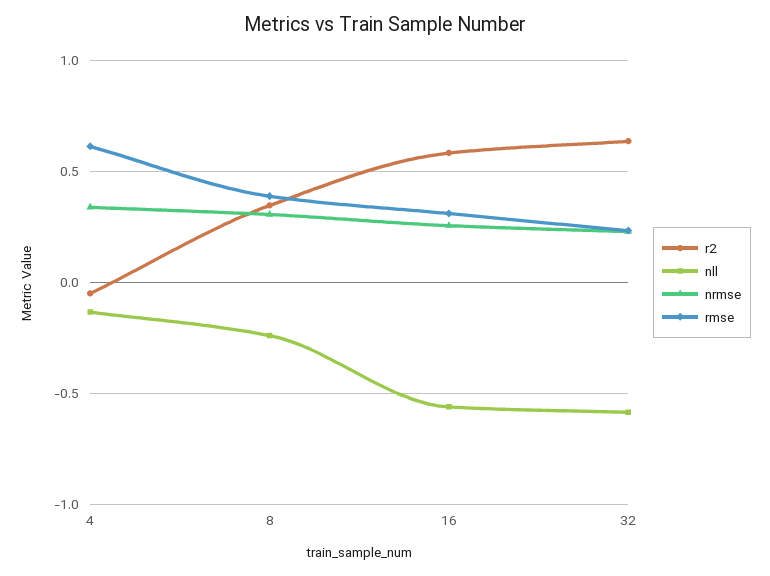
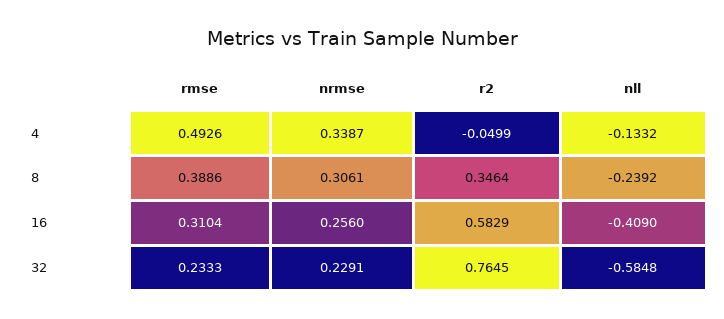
  {
    "r2": {
      "4": -0.0499,
      "8": 0.3464,
      "16": 0.5829,
-     "32": 0.65
+     "32": 0.7645
    },
    "nll": {
      "4": -0.1332,
      "8": -0.2392,
-     "16": -0.55,
+     "16": -0.409,
      "32": -0.5848
    },
    "nrmse": {
      "4": 0.3387,
      "8": 0.3061,
      "16": 0.256,
      "32": 0.2291
    },
    "rmse": {
-     "4": 0.6,
+     "4": 0.4926,
      "8": 0.3886,
      "16": 0.3104,
      "32": 0.2333
    }
  }

